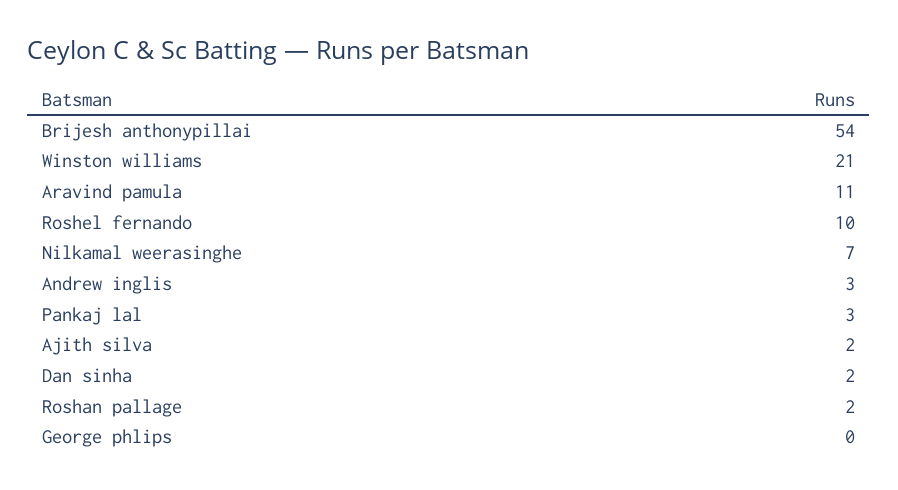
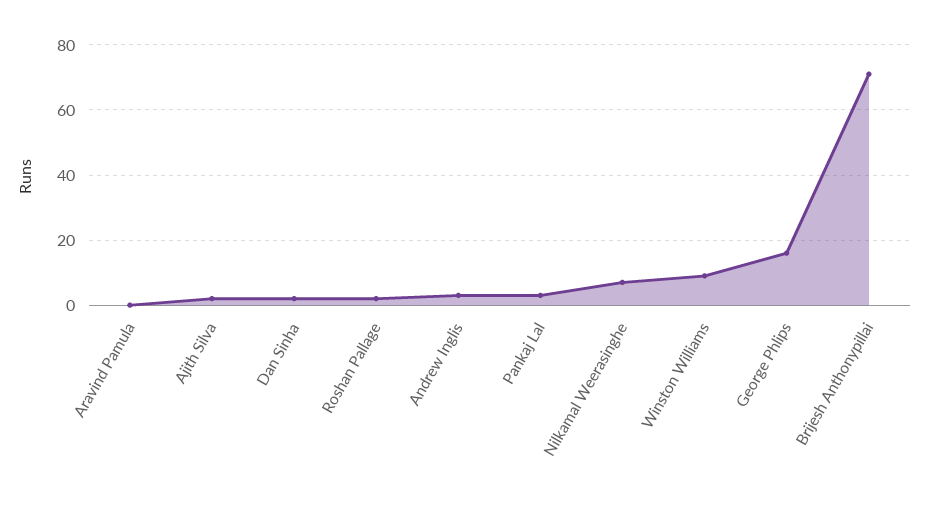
  {
-   "Brijesh anthonypillai": 54,
+   "Brijesh anthonypillai": 70,
-   "Winston williams": 21,
+   "Winston williams": 10,
-   "Aravind pamula": 11,
+   "Aravind pamula": 0,
-   "Roshel fernando": 10,
    "Nilkamal weerasinghe": 7,
    "Andrew inglis": 3,
    "Pankaj lal": 3,
    "Ajith silva": 2,
    "Dan sinha": 2,
    "Roshan pallage": 2,
-   "George phlips": 0
+   "George phlips": 15
  }

